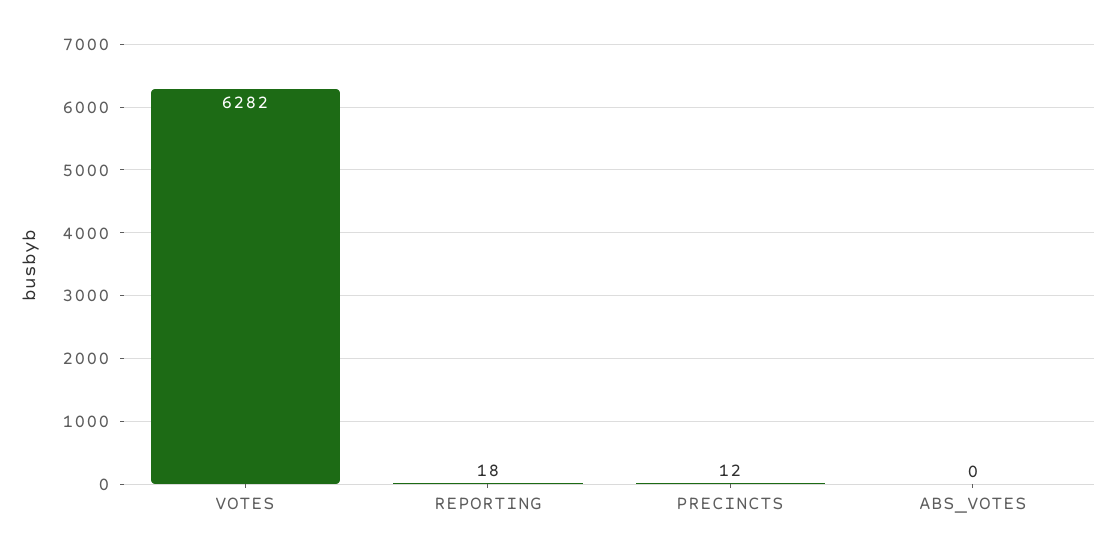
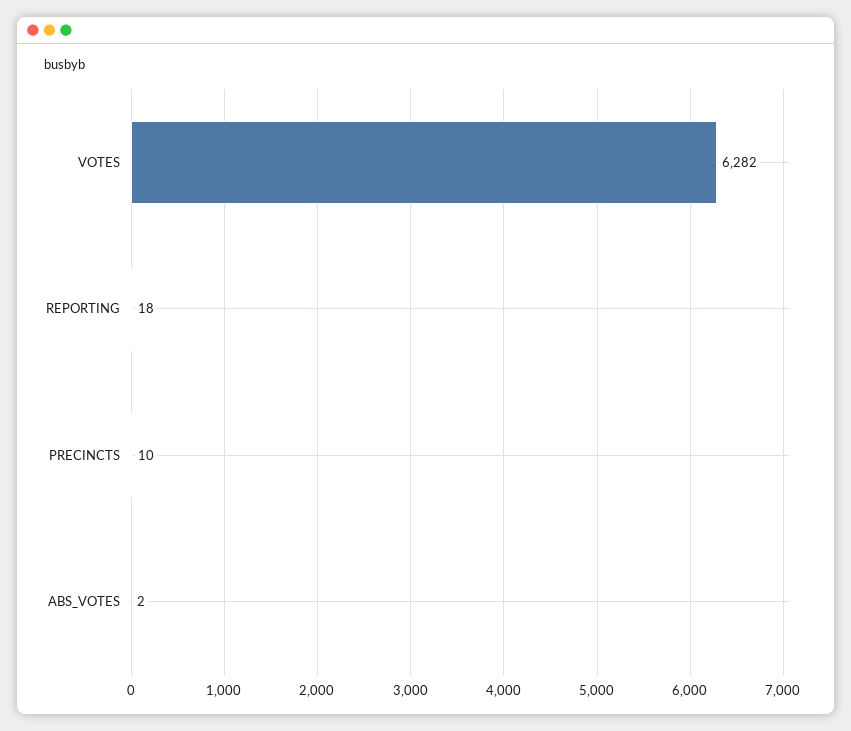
  {
    "VOTES": 6282,
    "REPORTING": 18,
-   "PRECINCTS": 12,
+   "PRECINCTS": 10,
-   "ABS_VOTES": 0
+   "ABS_VOTES": 2
  }

